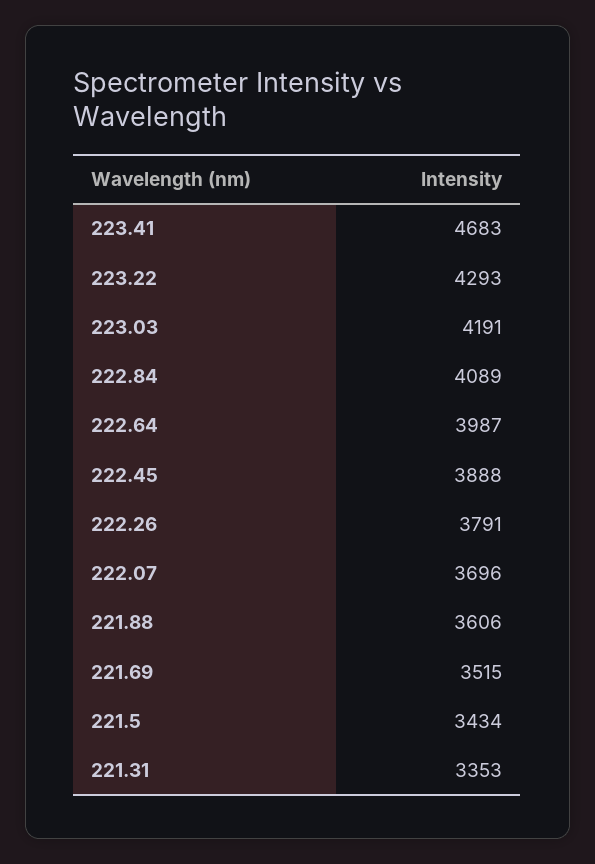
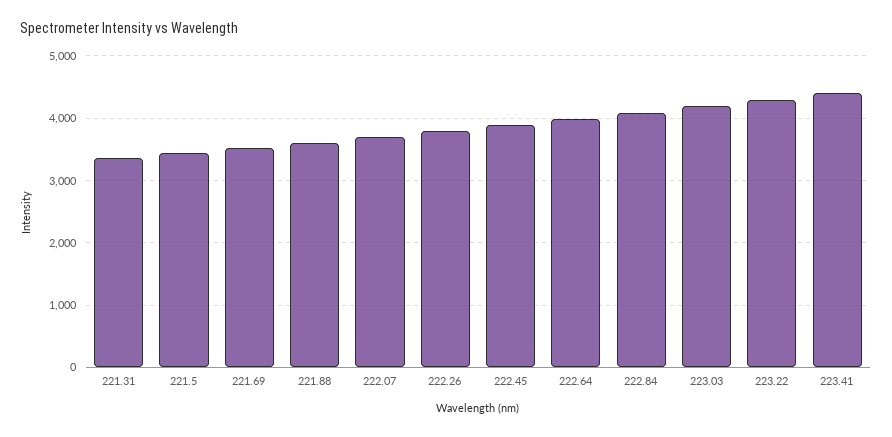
  {
-   "223.41": 4683,
+   "223.41": 4400,
    "223.22": 4293,
    "223.03": 4191,
    "222.84": 4089,
    "222.64": 3987,
    "222.45": 3888,
    "222.26": 3791,
    "222.07": 3696,
    "221.88": 3606,
    "221.69": 3515,
    "221.5": 3434,
    "221.31": 3353
  }

